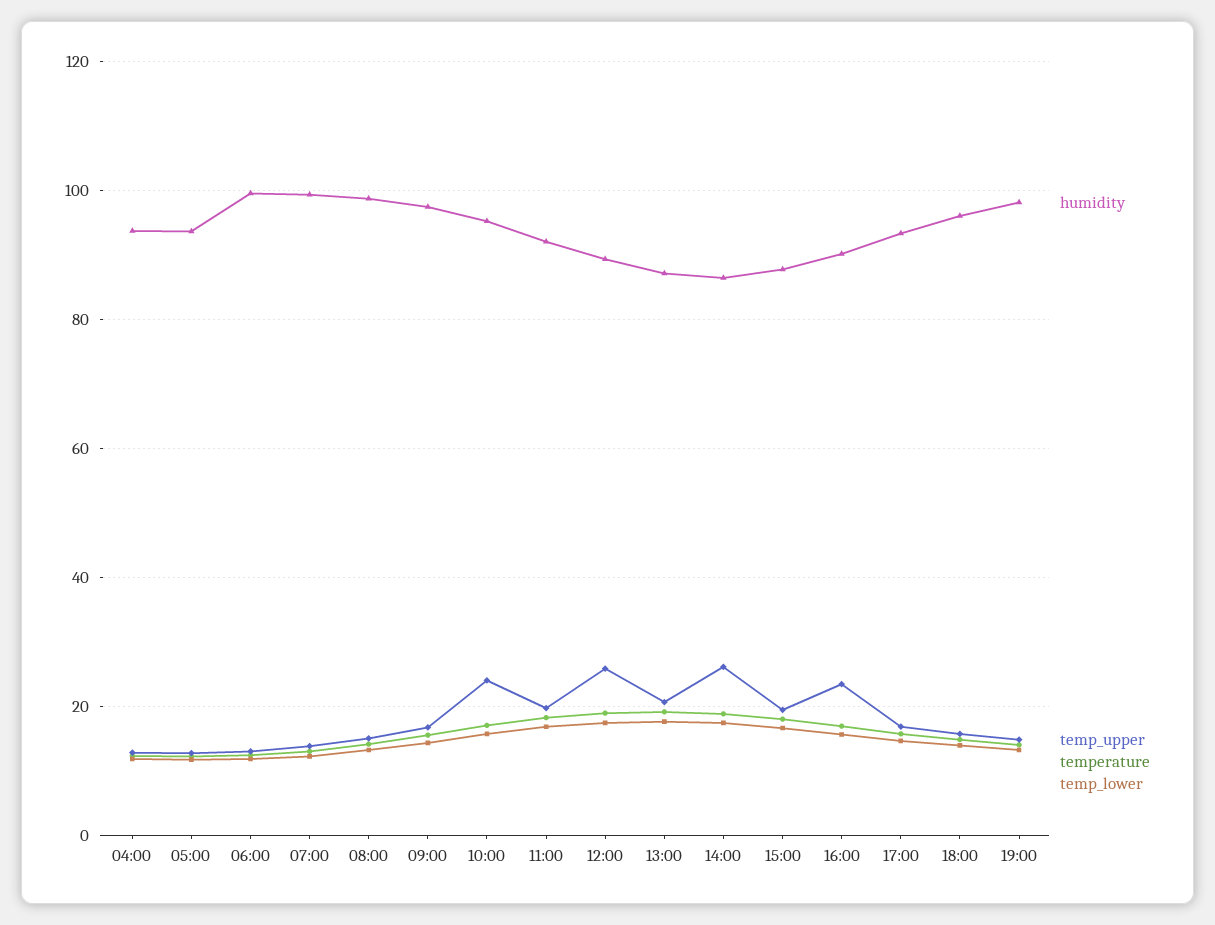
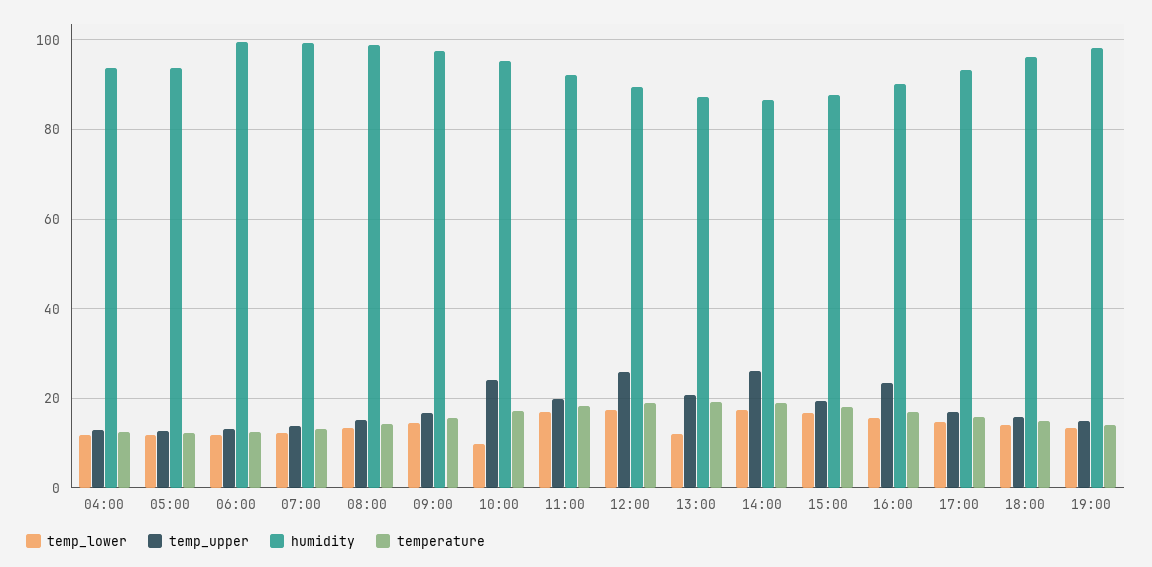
  {
    "humidity": {
      "04:00": 94,
      "05:00": 94,
      "06:00": 100,
      "07:00": 100,
      "08:00": 98,
      "09:00": 98,
      "10:00": 96,
      "11:00": 92,
      "12:00": 90,
      "13:00": 88,
      "14:00": 86,
      "15:00": 88,
      "16:00": 90,
      "17:00": 94,
      "18:00": 96,
      "19:00": 98
    },
    "temp_upper": {
      "04:00": 12,
      "05:00": 12,
      "06:00": 14,
      "07:00": 14,
      "08:00": 16,
      "09:00": 16,
      "10:00": 24,
      "11:00": 20,
      "12:00": 26,
      "13:00": 20,
      "14:00": 26,
      "15:00": 20,
      "16:00": 24,
      "17:00": 16,
      "18:00": 16,
      "19:00": 14
    },
    "temperature": {
      "04:00": 12,
      "05:00": 12,
      "06:00": 12,
      "07:00": 14,
      "08:00": 14,
      "09:00": 16,
      "10:00": 18,
      "11:00": 18,
      "12:00": 20,
      "13:00": 20,
      "14:00": 18,
      "15:00": 18,
      "16:00": 18,
      "17:00": 16,
      "18:00": 14,
      "19:00": 14
    },
    "temp_lower": {
      "04:00": 12,
      "05:00": 12,
      "06:00": 12,
      "07:00": 12,
      "08:00": 14,
      "09:00": 14,
-     "10:00": 16,
+     "10:00": 10,
      "11:00": 16,
      "12:00": 18,
-     "13:00": 18,
+     "13:00": 12,
      "14:00": 18,
      "15:00": 16,
      "16:00": 16,
      "17:00": 14,
      "18:00": 14,
      "19:00": 14
    }
  }

